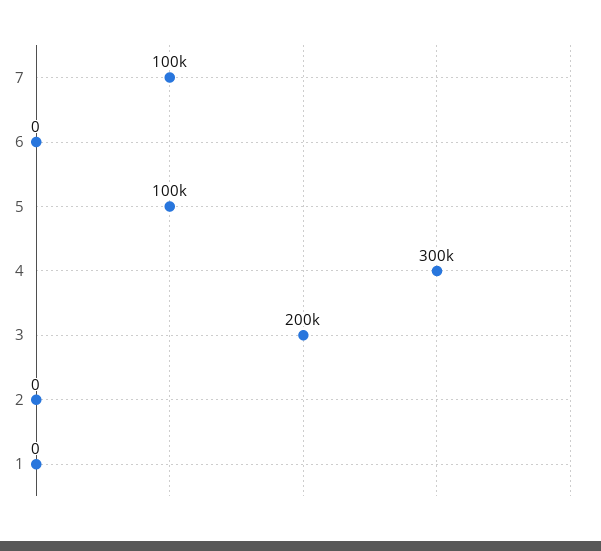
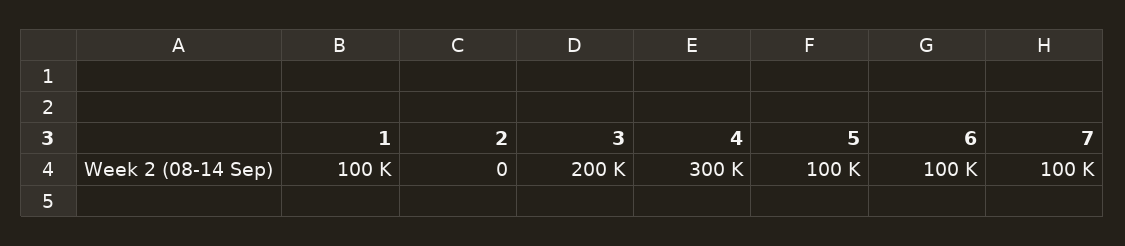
  {
    "7": 100000,
-   "6": 0,
+   "6": 100000,
    "5": 100000,
    "4": 300000,
    "3": 200000,
    "2": 0,
-   "1": 0
+   "1": 100000
  }

